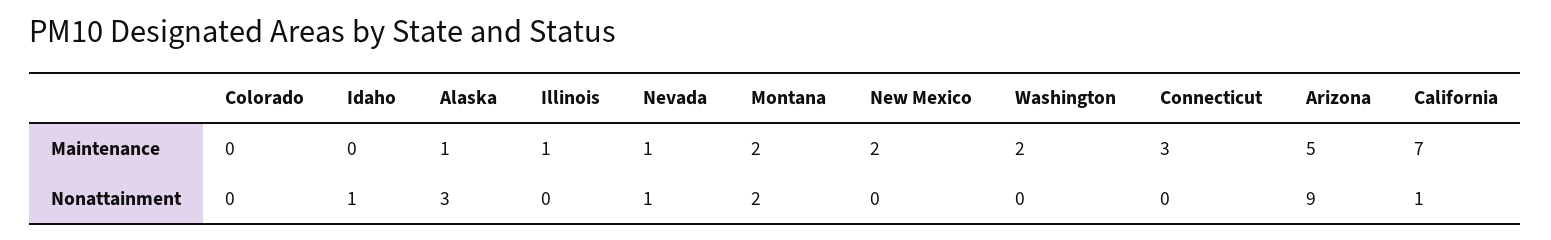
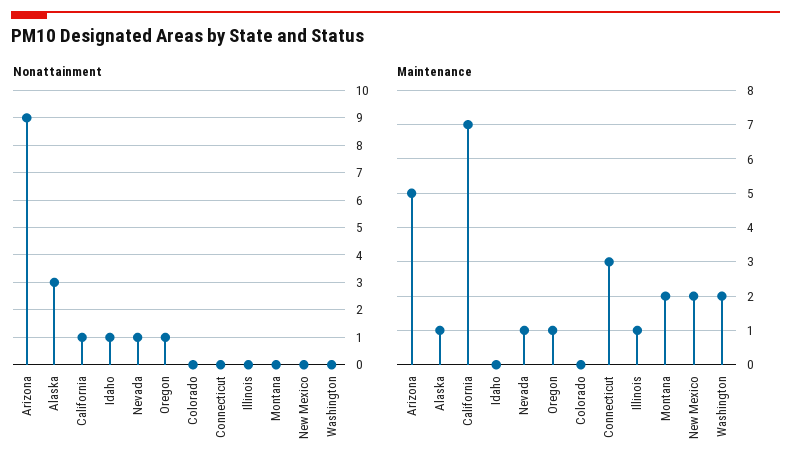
  {
    "Maintenance": {
      "Colorado": 0,
      "Idaho": 0,
      "Alaska": 1,
      "Illinois": 1,
      "Nevada": 1,
      "Montana": 2,
      "New Mexico": 2,
      "Washington": 2,
      "Connecticut": 3,
      "Arizona": 5,
-     "California": 7
+     "California": 7,
+     "Oregon": 1
    },
    "Nonattainment": {
      "Colorado": 0,
      "Idaho": 1,
      "Alaska": 3,
      "Illinois": 0,
      "Nevada": 1,
-     "Montana": 2,
+     "Montana": 0,
      "New Mexico": 0,
      "Washington": 0,
      "Connecticut": 0,
      "Arizona": 9,
-     "California": 1
+     "California": 1,
+     "Oregon": 1
    }
  }

